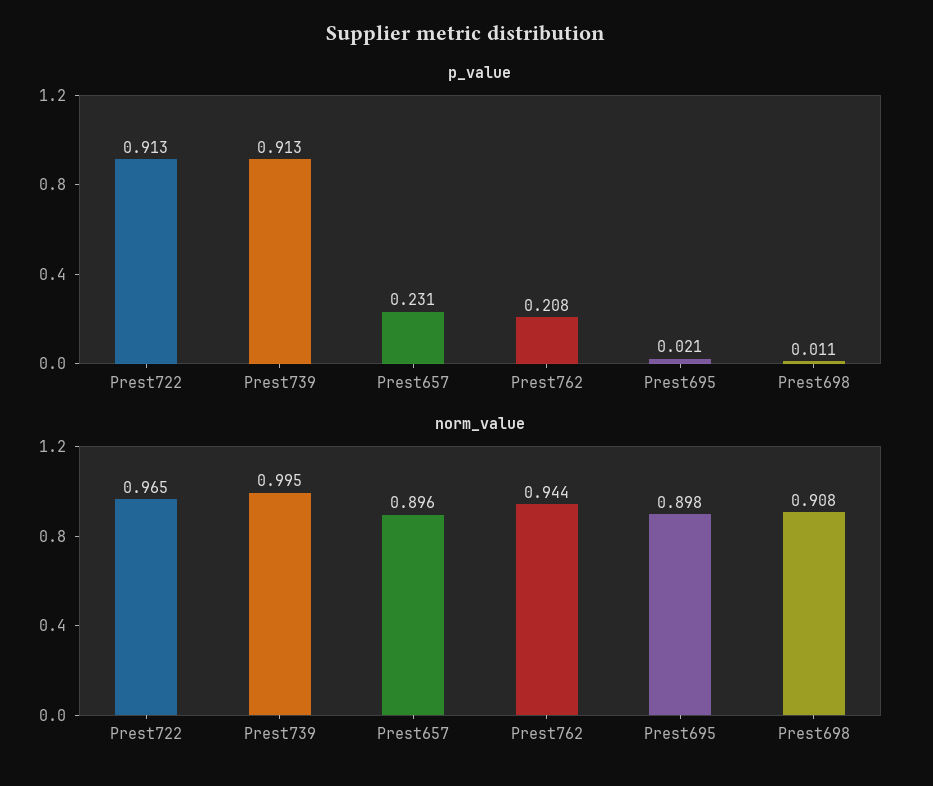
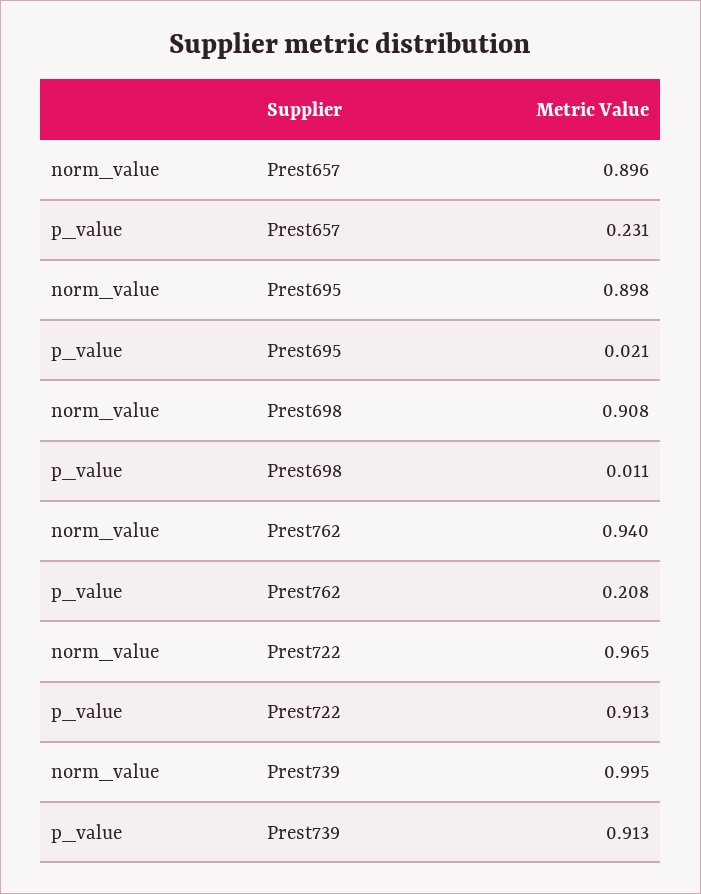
  {
    "p_value": {
      "Prest722": 0.913,
      "Prest739": 0.913,
      "Prest657": 0.231,
      "Prest762": 0.208,
      "Prest695": 0.021,
      "Prest698": 0.011
    },
    "norm_value": {
      "Prest722": 0.965,
      "Prest739": 0.995,
      "Prest657": 0.896,
-     "Prest762": 0.944,
+     "Prest762": 0.94,
      "Prest695": 0.898,
      "Prest698": 0.908
    }
  }

